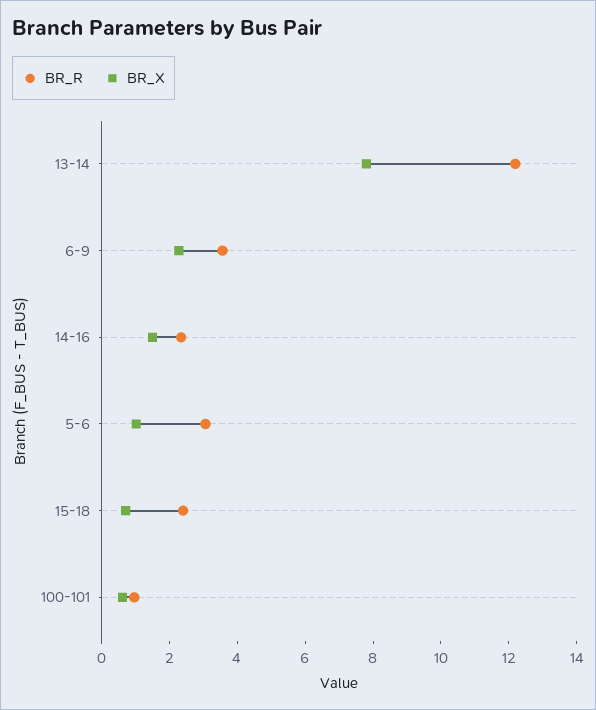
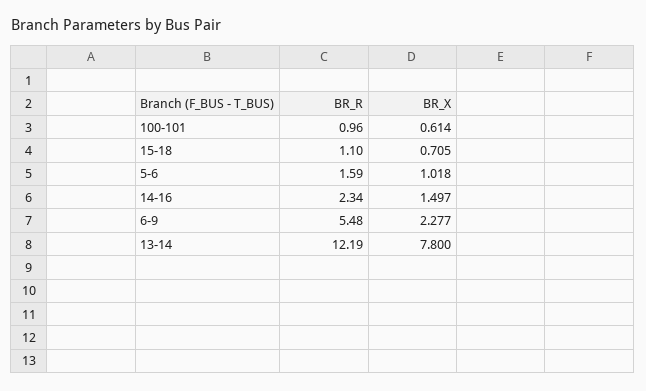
  {
    "BR_R": {
      "13-14": 12.19,
-     "6-9": 3.5,
+     "6-9": 5.48,
      "14-16": 2.34,
-     "5-6": 3,
+     "5-6": 1.59,
-     "15-18": 2.5,
+     "15-18": 1.1,
      "100-101": 0.96
    },
    "BR_X": {
      "13-14": 7.8,
      "6-9": 2.277,
      "14-16": 1.497,
      "5-6": 1.018,
      "15-18": 0.705,
      "100-101": 0.614
    }
  }

